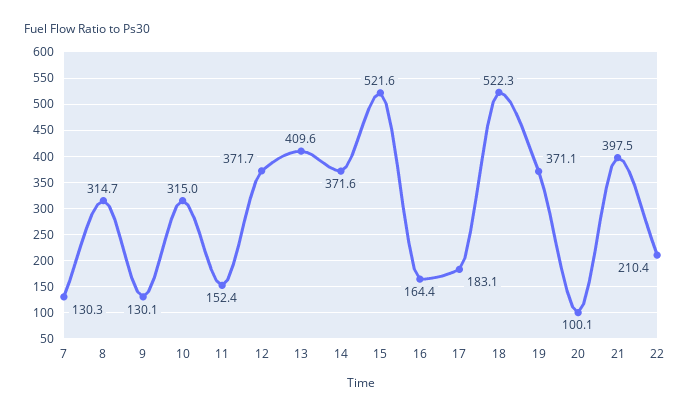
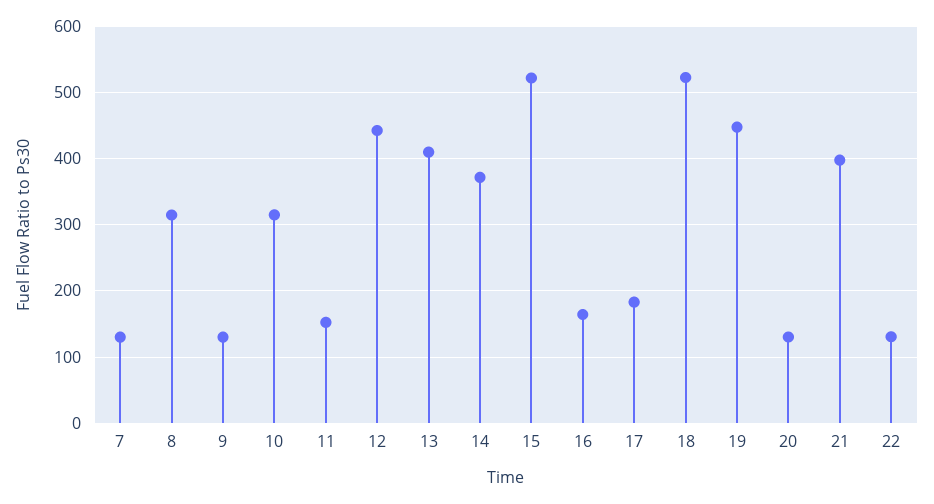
  {
    "7": 130.3,
    "8": 314.7,
    "9": 130.1,
    "10": 315,
    "11": 152.4,
-   "12": 371.7,
+   "12": 440,
    "13": 409.6,
    "14": 371.6,
    "15": 521.6,
    "16": 164.4,
    "17": 183.1,
    "18": 522.3,
-   "19": 371.1,
+   "19": 450,
-   "20": 100.1,
+   "20": 130,
    "21": 397.5,
-   "22": 210.4
+   "22": 130
  }

